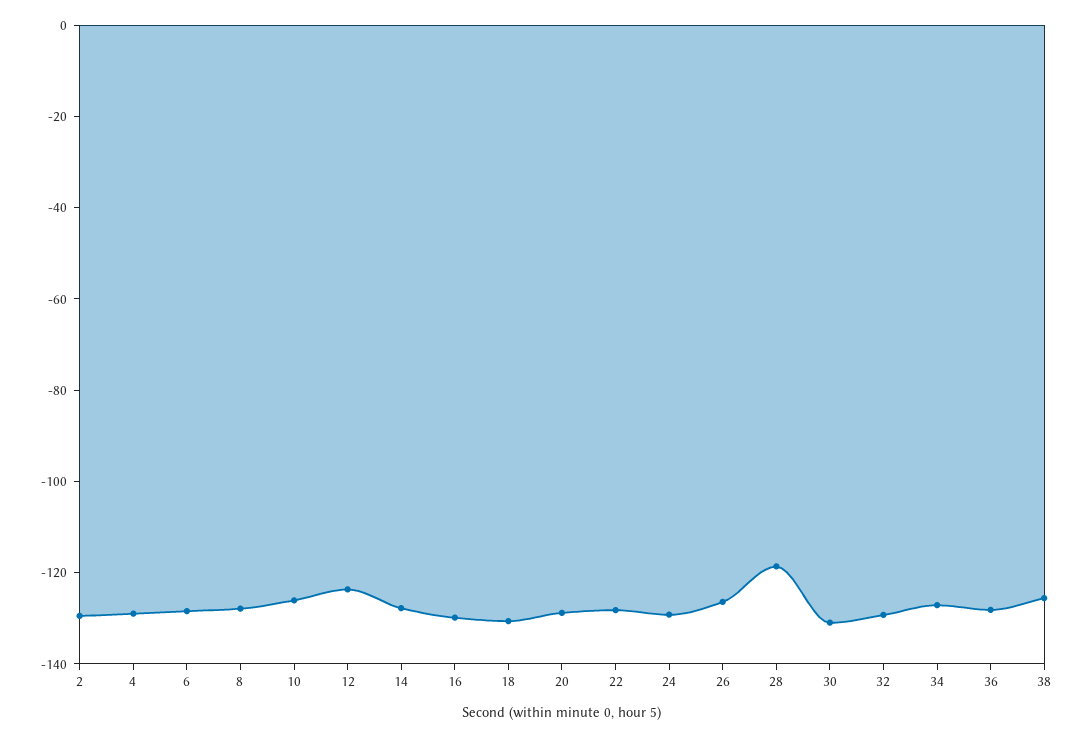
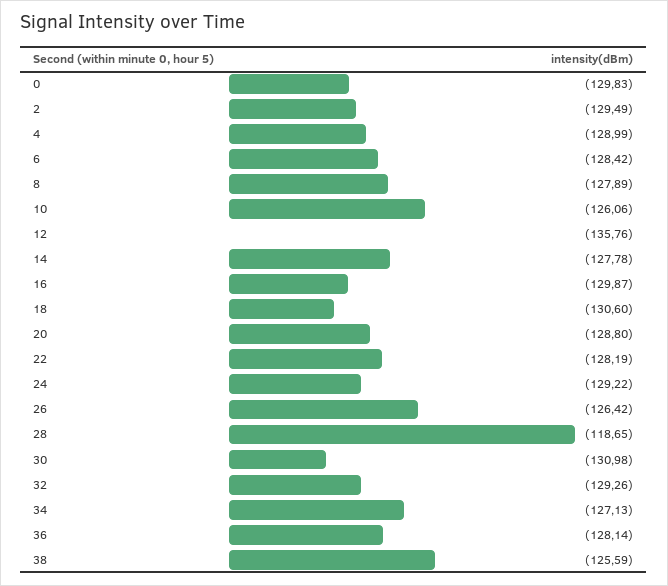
  {
    "2": -129.49,
    "4": -128.99,
    "6": -128.42,
    "8": -127.89,
    "10": -126.06,
-   "12": -125,
+   "12": -135.76,
    "14": -127.78,
    "16": -129.87,
    "18": -130.6,
    "20": -128.8,
    "22": -128.19,
    "24": -129.22,
    "26": -126.42,
    "28": -118.65,
    "30": -130.98,
    "32": -129.26,
    "34": -127.13,
    "36": -128.14,
-   "38": -125.59
+   "38": -125.59,
+   "0": -129.83
  }

